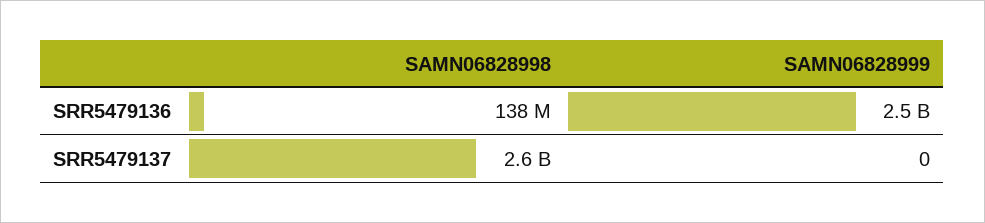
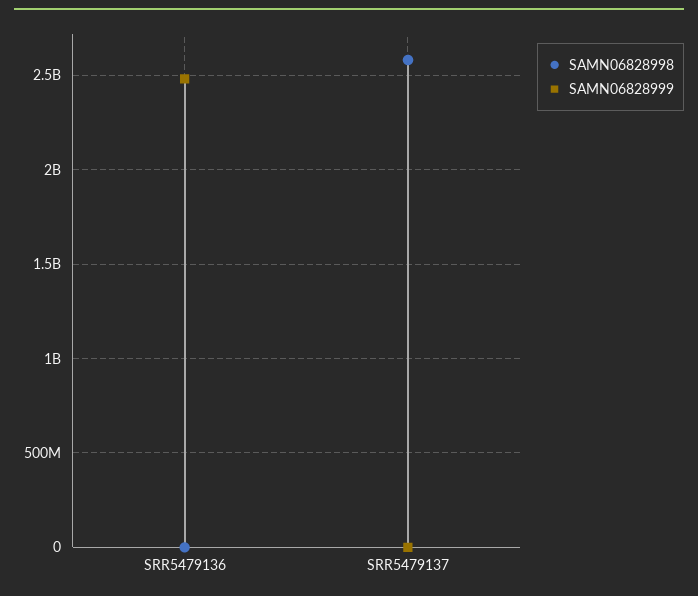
  {
    "SAMN06828998": {
-     "SRR5479136": 138000000,
+     "SRR5479136": 0,
      "SRR5479137": 2600000000
    },
    "SAMN06828999": {
      "SRR5479136": 2500000000,
      "SRR5479137": 0
    }
  }

